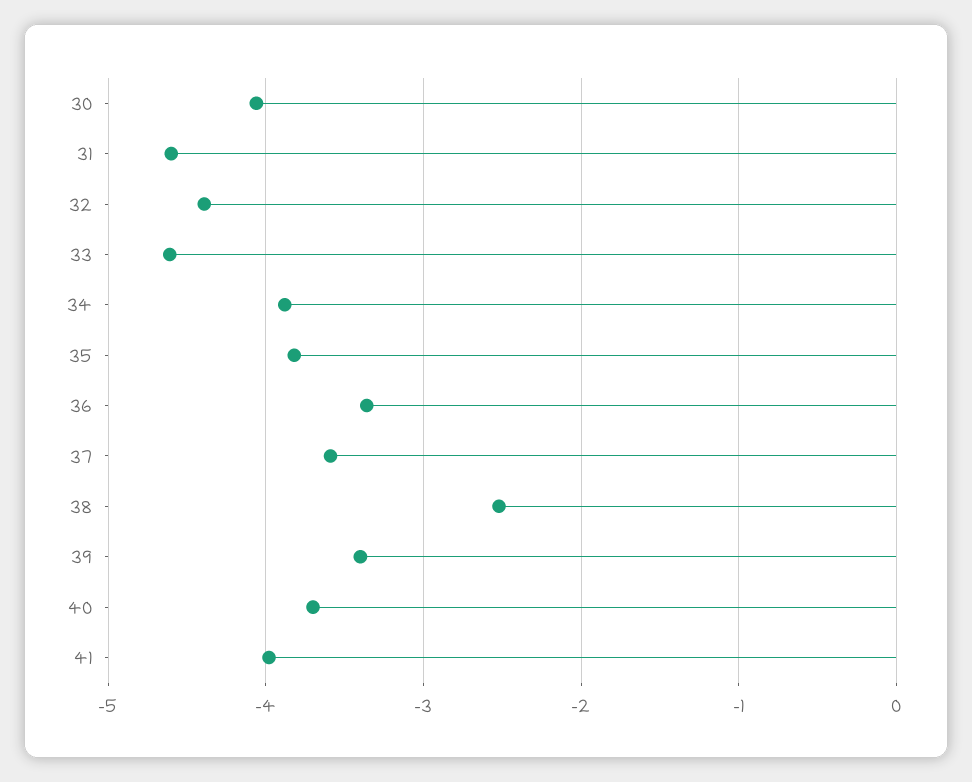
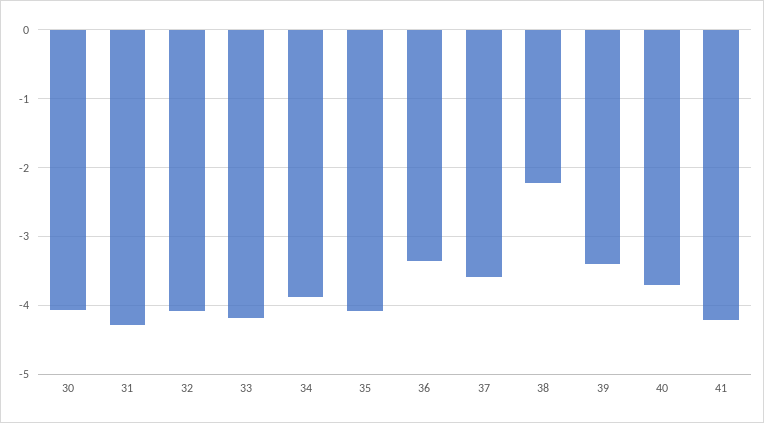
  {
    "30": -4.1,
-   "31": -4.6,
+   "31": -4.3,
-   "32": -4.4,
+   "32": -4.1,
-   "33": -4.6,
+   "33": -4.2,
    "34": -3.9,
-   "35": -3.8,
+   "35": -4.1,
    "36": -3.4,
    "37": -3.6,
-   "38": -2.5,
+   "38": -2.2,
    "39": -3.4,
    "40": -3.7,
-   "41": -4
+   "41": -4.2
  }

